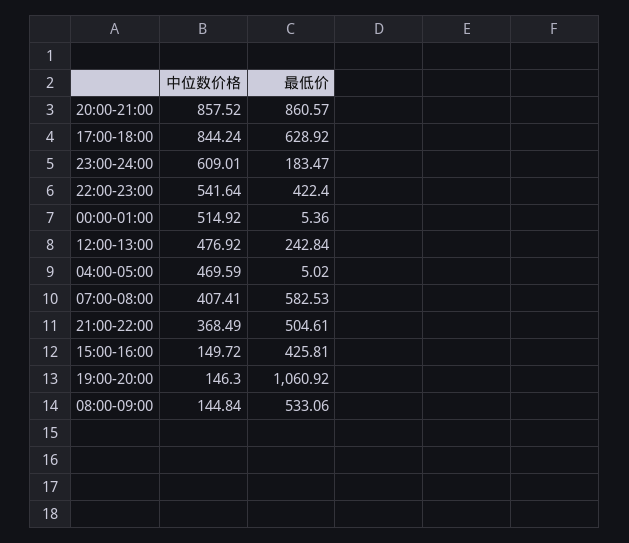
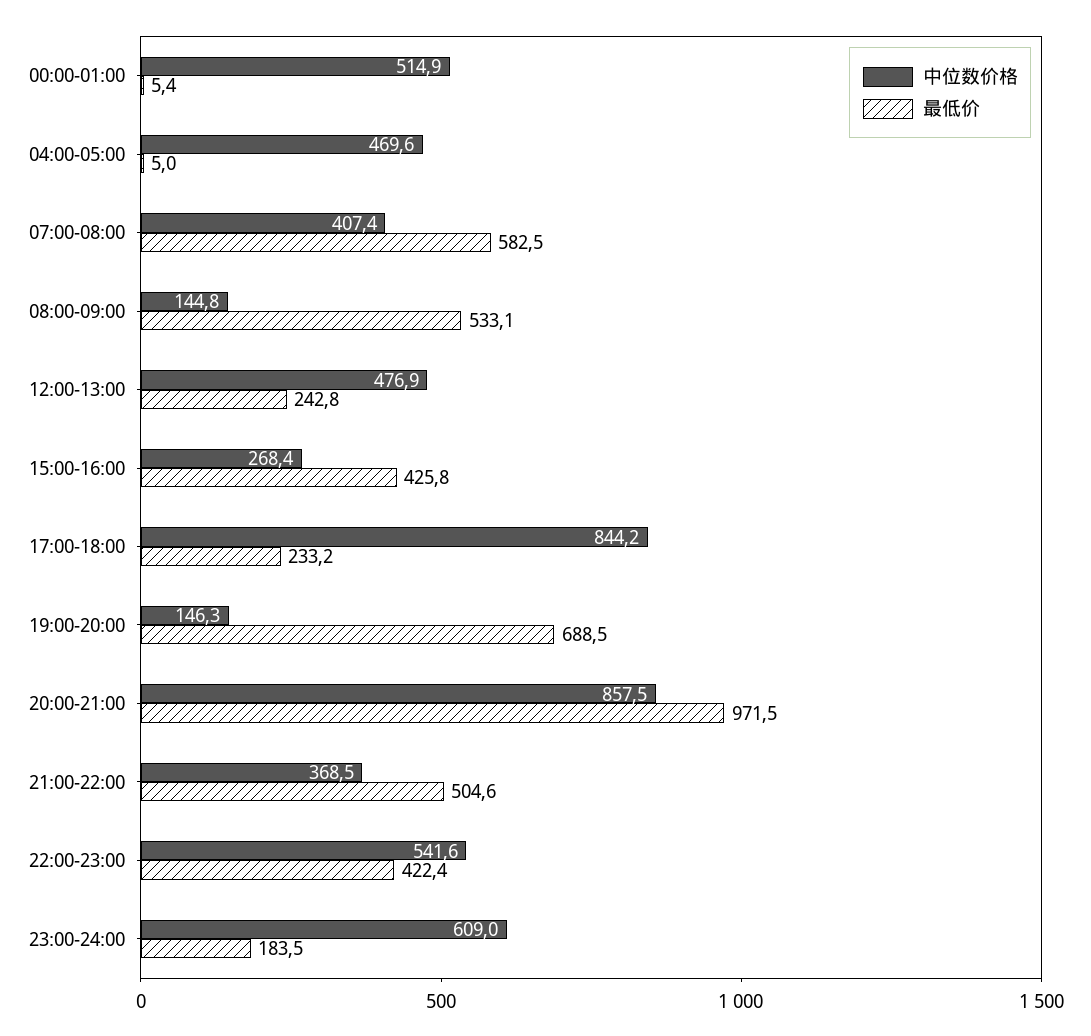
  {
    "中位数价格": {
      "20:00-21:00": 857.52,
      "17:00-18:00": 844.24,
      "23:00-24:00": 609.01,
      "22:00-23:00": 541.64,
      "00:00-01:00": 514.92,
      "12:00-13:00": 476.92,
      "04:00-05:00": 469.59,
      "07:00-08:00": 407.41,
      "21:00-22:00": 368.49,
-     "15:00-16:00": 149.72,
+     "15:00-16:00": 268.4,
      "19:00-20:00": 146.3,
      "08:00-09:00": 144.84
    },
    "最低价": {
-     "20:00-21:00": 860.57,
+     "20:00-21:00": 971.5,
-     "17:00-18:00": 628.92,
+     "17:00-18:00": 233.2,
      "23:00-24:00": 183.47,
      "22:00-23:00": 422.4,
      "00:00-01:00": 5.36,
      "12:00-13:00": 242.84,
      "04:00-05:00": 5.02,
      "07:00-08:00": 582.53,
      "21:00-22:00": 504.61,
      "15:00-16:00": 425.81,
-     "19:00-20:00": 1060.92,
+     "19:00-20:00": 688.5,
      "08:00-09:00": 533.06
    }
  }

